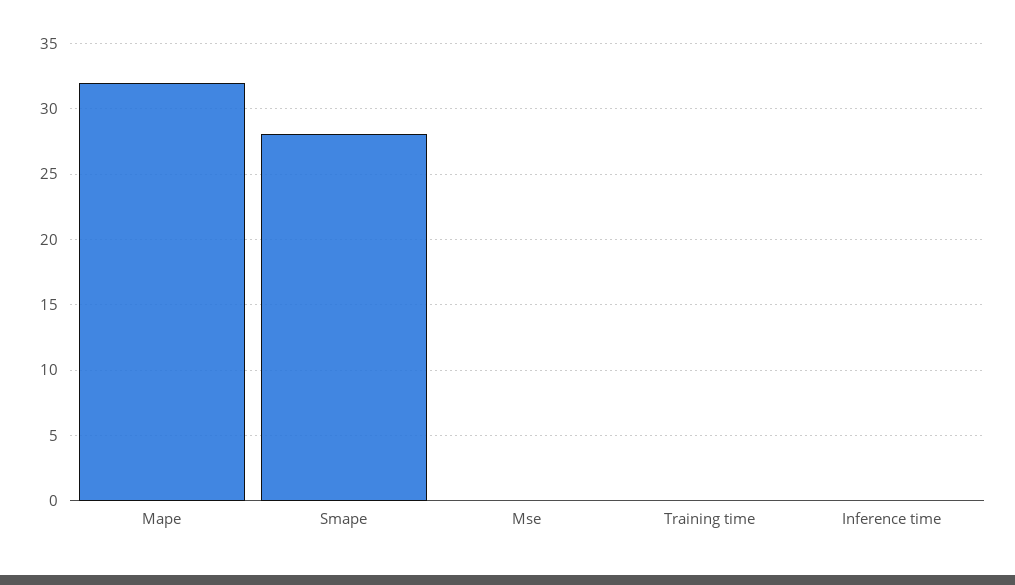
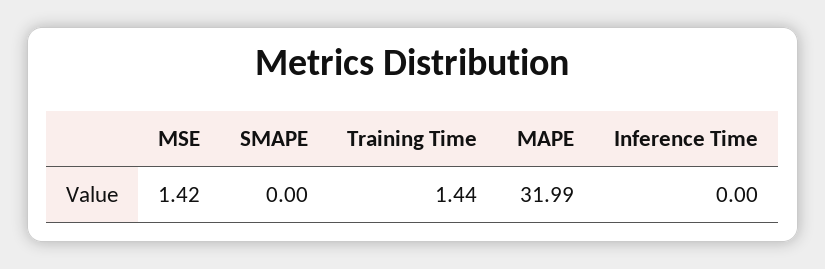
  {
    "Mape": 31.99,
-   "Smape": 28,
+   "Smape": 0,
-   "Mse": 0,
+   "Mse": 1.42,
-   "Training time": 0,
+   "Training time": 1.44,
    "Inference time": 0
  }

